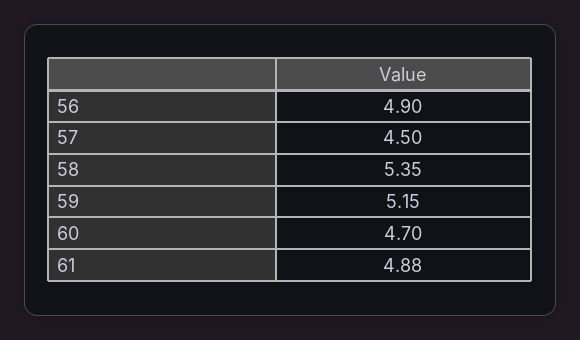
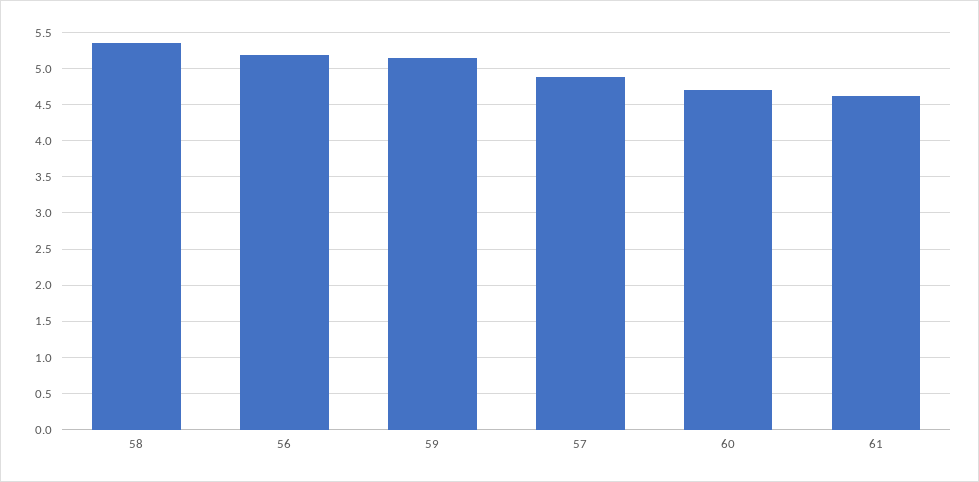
  {
-   "56": 4.9,
+   "56": 5.2,
-   "57": 4.5,
+   "57": 4.9,
    "58": 5.35,
    "59": 5.15,
    "60": 4.7,
-   "61": 4.88
+   "61": 4.6
  }

